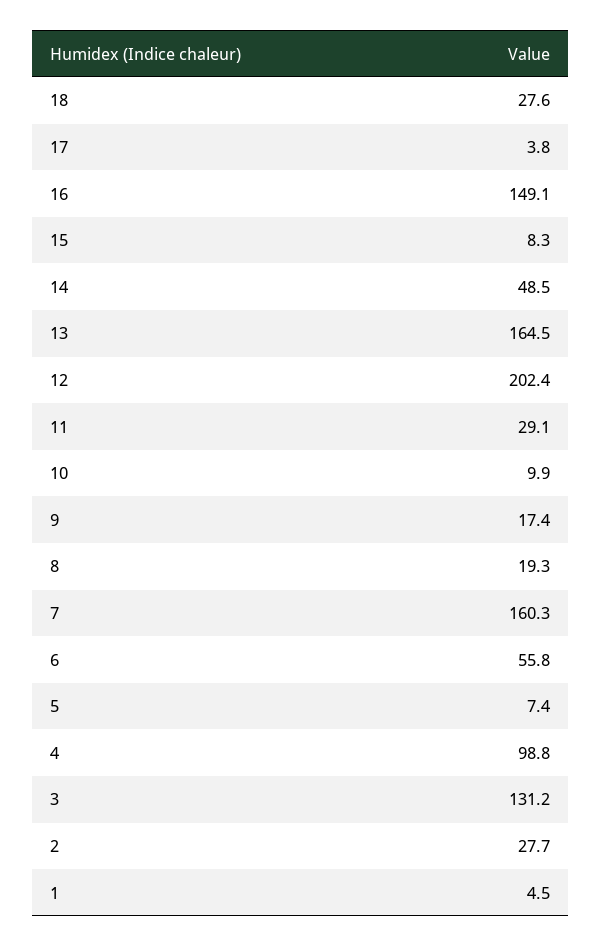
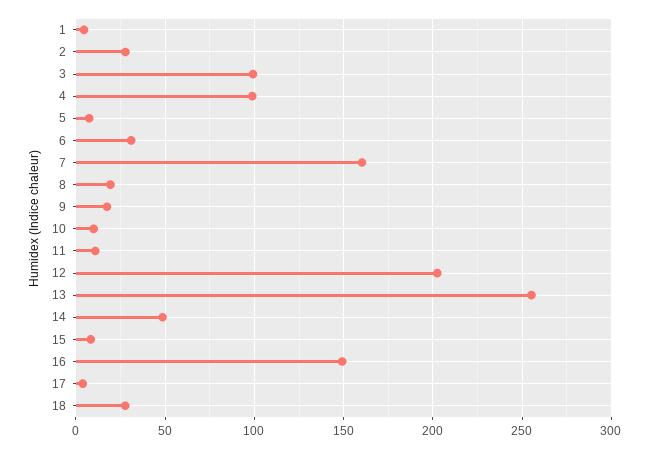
  {
    "18": 27.6,
    "17": 3.8,
    "16": 149.1,
    "15": 8.3,
    "14": 48.5,
-   "13": 164.5,
+   "13": 255,
    "12": 202.4,
-   "11": 29.1,
+   "11": 10,
    "10": 9.9,
    "9": 17.4,
    "8": 19.3,
    "7": 160.3,
-   "6": 55.8,
+   "6": 30,
    "5": 7.4,
    "4": 98.8,
-   "3": 131.2,
+   "3": 100,
    "2": 27.7,
    "1": 4.5
  }

